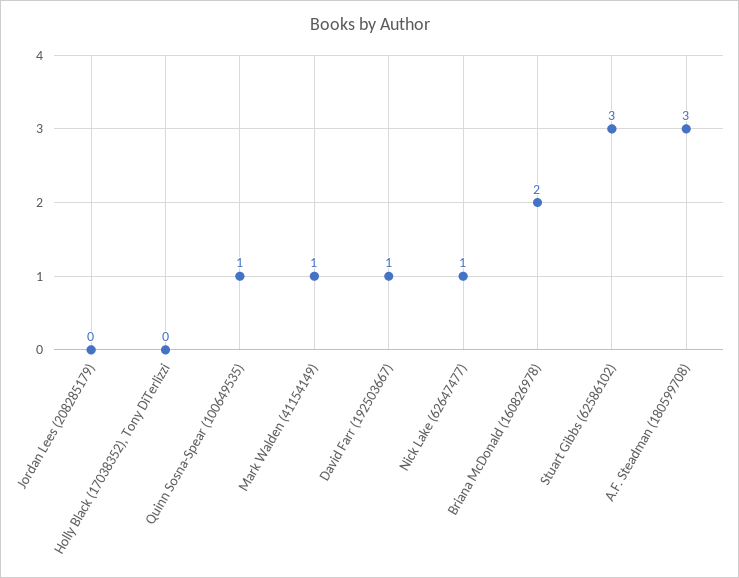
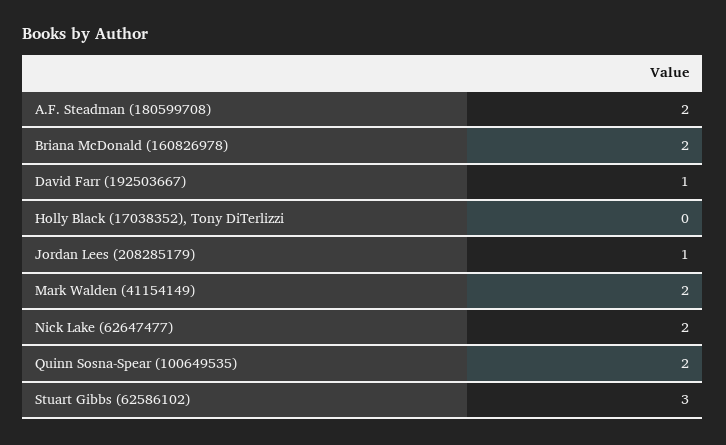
  {
-   "Jordan Lees (208285179)": 0,
+   "Jordan Lees (208285179)": 1,
    "Holly Black (17038352), Tony DiTerlizzi": 0,
-   "Quinn Sosna-Spear (100649535)": 1,
+   "Quinn Sosna-Spear (100649535)": 2,
-   "Mark Walden (41154149)": 1,
+   "Mark Walden (41154149)": 2,
    "David Farr (192503667)": 1,
-   "Nick Lake (62647477)": 1,
+   "Nick Lake (62647477)": 2,
    "Briana McDonald (160826978)": 2,
    "Stuart Gibbs (62586102)": 3,
-   "A.F. Steadman (180599708)": 3
+   "A.F. Steadman (180599708)": 2
  }

